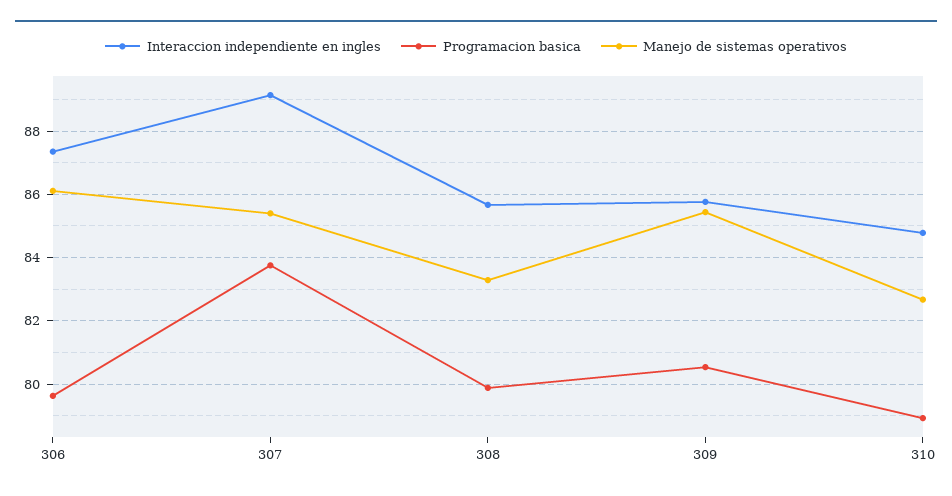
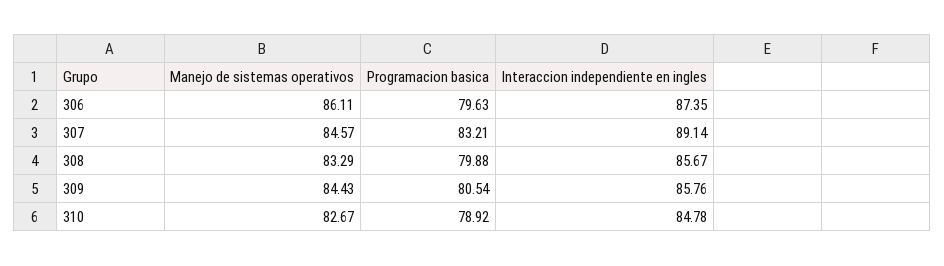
  {
    "Interaccion independiente en ingles": {
      "306": 87.35,
      "307": 89.14,
      "308": 85.67,
      "309": 85.76,
      "310": 84.78
    },
    "Programacion basica": {
      "306": 79.63,
-     "307": 83.8,
+     "307": 83.21,
      "308": 79.88,
      "309": 80.54,
      "310": 78.92
    },
    "Manejo de sistemas operativos": {
      "306": 86.11,
-     "307": 85.4,
+     "307": 84.57,
      "308": 83.29,
-     "309": 85.4,
+     "309": 84.43,
      "310": 82.67
    }
  }

